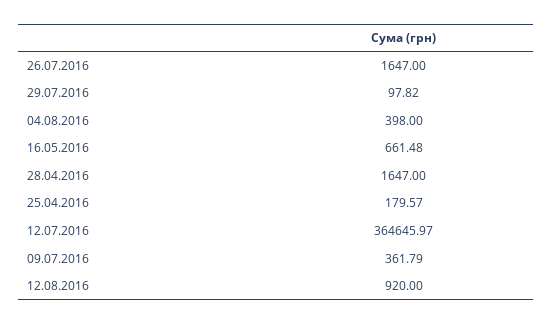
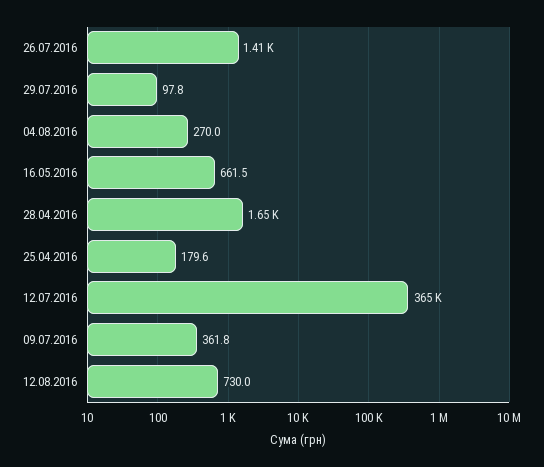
  {
-   "26.07.2016": 1647,
+   "26.07.2016": 1410,
    "29.07.2016": 97.82,
-   "04.08.2016": 398,
+   "04.08.2016": 270,
    "16.05.2016": 661.48,
    "28.04.2016": 1647,
    "25.04.2016": 179.57,
    "12.07.2016": 364645.97,
    "09.07.2016": 361.79,
-   "12.08.2016": 920
+   "12.08.2016": 730
  }

